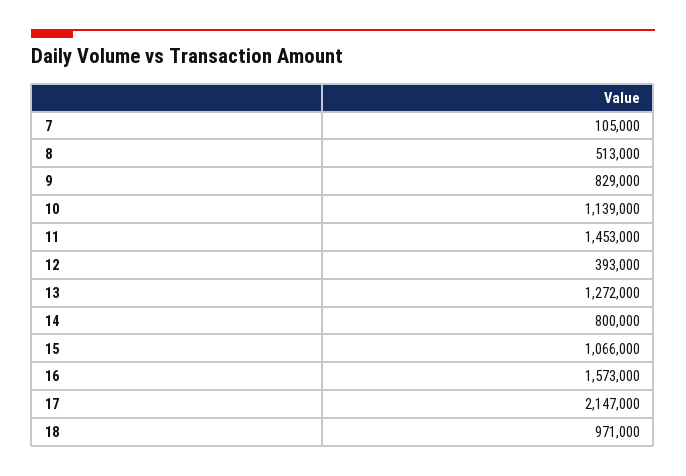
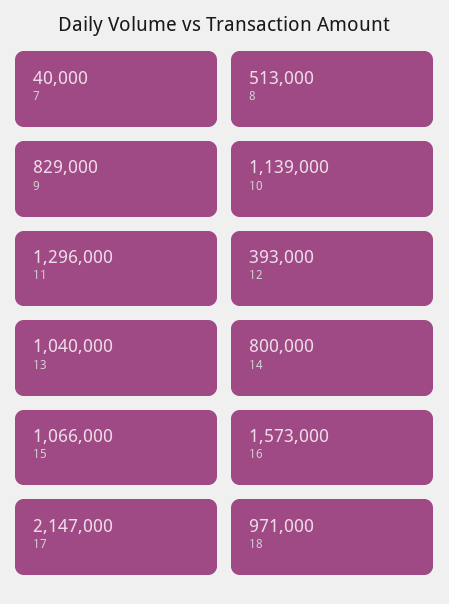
  {
-   "7": 105000,
+   "7": 40000,
    "8": 513000,
    "9": 829000,
    "10": 1139000,
-   "11": 1453000,
+   "11": 1296000,
    "12": 393000,
-   "13": 1272000,
+   "13": 1040000,
    "14": 800000,
    "15": 1066000,
    "16": 1573000,
    "17": 2147000,
    "18": 971000
  }

